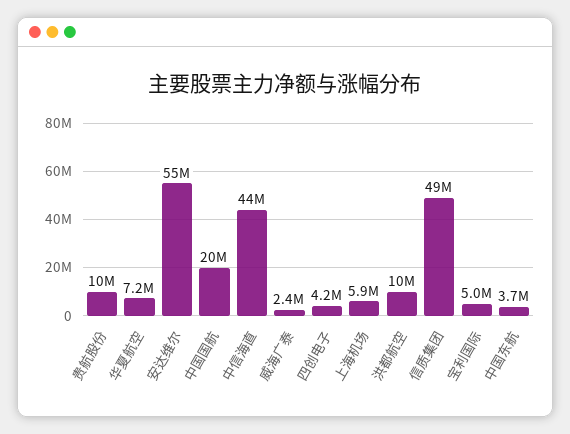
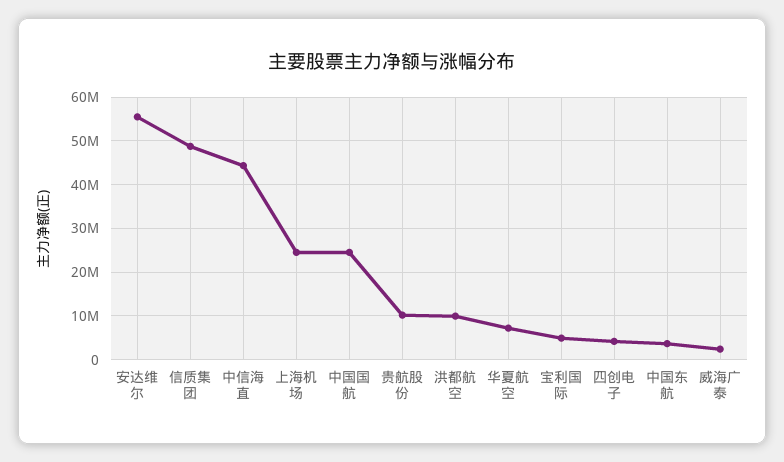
  {
    "贵航股份": 10000000,
    "华夏航空": 7200000,
    "安达维尔": 55000000,
-   "中国国航": 20000000,
+   "中国国航": 24000000,
    "中信海直": 44000000,
    "威海广泰": 2400000,
    "四创电子": 4200000,
-   "上海机场": 5900000,
+   "上海机场": 24000000,
    "洪都航空": 10000000,
    "信质集团": 49000000,
    "宝利国际": 5000000,
    "中国东航": 3700000
  }

